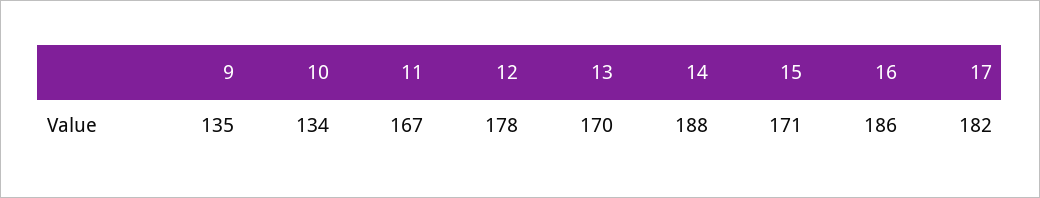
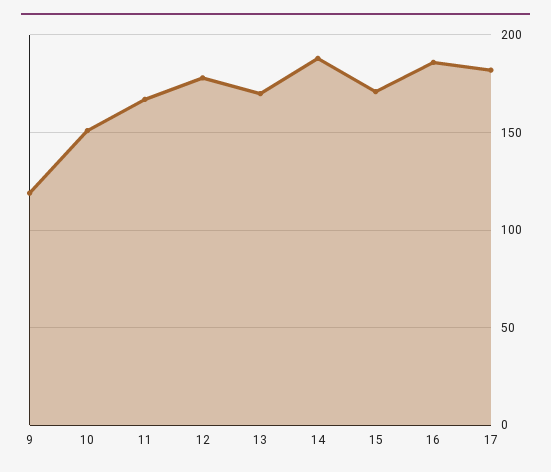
  {
-   "9": 135,
+   "9": 120,
-   "10": 134,
+   "10": 150,
    "11": 167,
    "12": 178,
    "13": 170,
    "14": 188,
    "15": 171,
    "16": 186,
    "17": 182
  }

